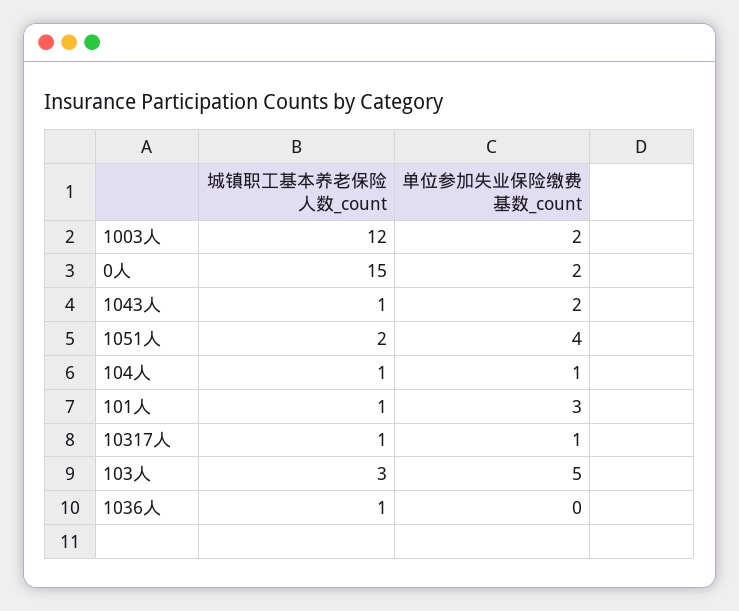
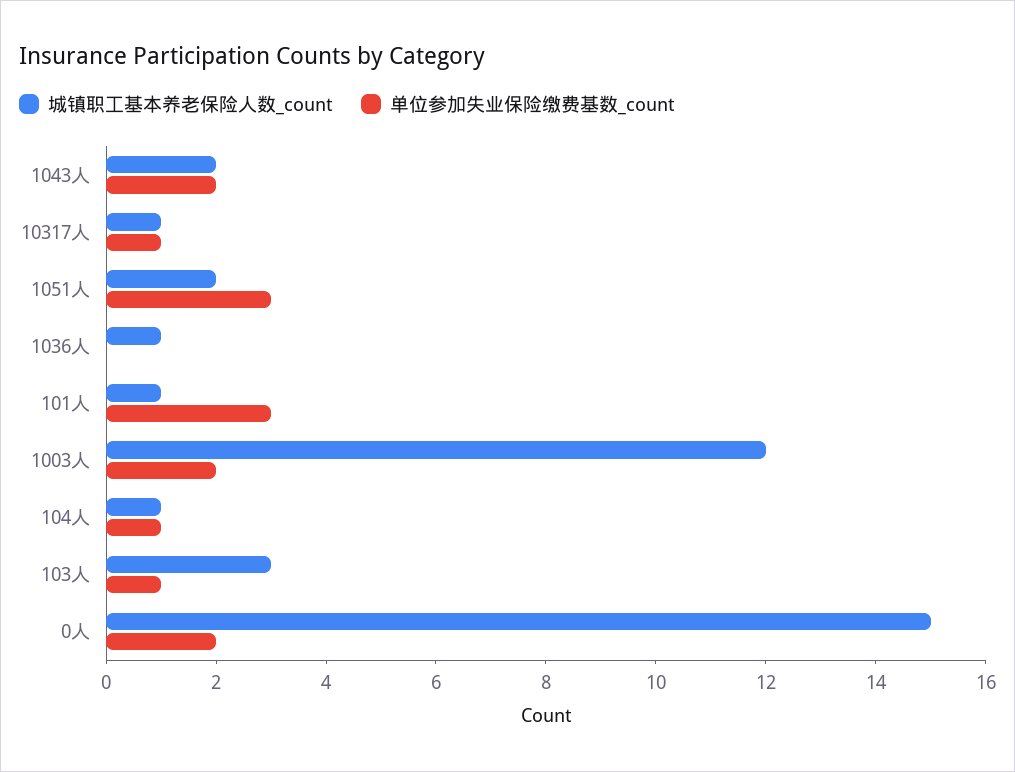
  {
    "城镇职工基本养老保险人数_count": {
      "1003人": 12,
      "0人": 15,
-     "1043人": 1,
+     "1043人": 2,
      "1051人": 2,
      "104人": 1,
      "101人": 1,
      "10317人": 1,
      "103人": 3,
      "1036人": 1
    },
    "单位参加失业保险缴费基数_count": {
      "1003人": 2,
      "0人": 2,
      "1043人": 2,
-     "1051人": 4,
+     "1051人": 3,
      "104人": 1,
      "101人": 3,
      "10317人": 1,
-     "103人": 5,
+     "103人": 1,
      "1036人": 0
    }
  }

